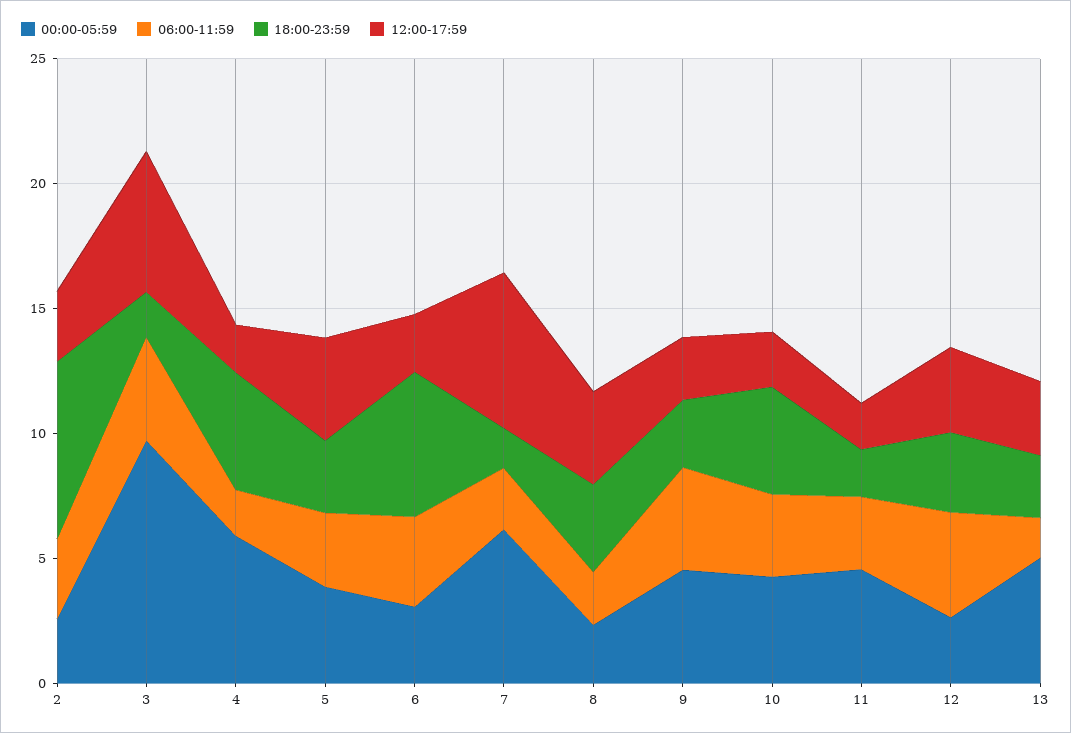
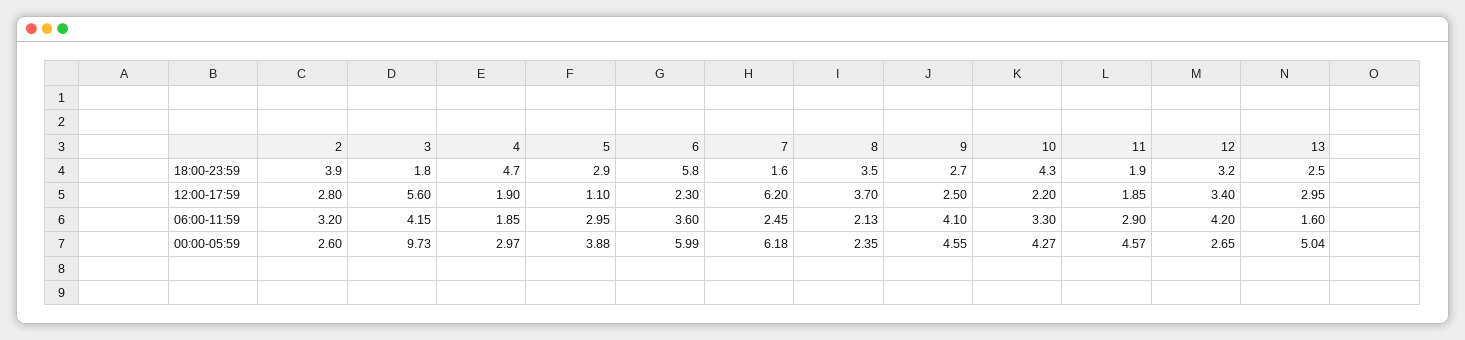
  {
    "00:00-05:59": {
      "2": 2.6,
      "3": 9.73,
-     "4": 6,
+     "4": 2.97,
      "5": 3.88,
-     "6": 3,
+     "6": 5.99,
      "7": 6.18,
      "8": 2.35,
      "9": 4.55,
      "10": 4.27,
      "11": 4.57,
      "12": 2.65,
      "13": 5.04
    },
    "06:00-11:59": {
      "2": 3.2,
      "3": 4.15,
      "4": 1.85,
      "5": 2.95,
      "6": 3.6,
      "7": 2.45,
      "8": 2.13,
      "9": 4.1,
      "10": 3.3,
      "11": 2.9,
      "12": 4.2,
      "13": 1.6
    },
    "18:00-23:59": {
-     "2": 7,
+     "2": 3.9,
      "3": 1.8,
      "4": 4.7,
      "5": 2.9,
      "6": 5.8,
      "7": 1.6,
      "8": 3.5,
      "9": 2.7,
      "10": 4.3,
      "11": 1.9,
      "12": 3.2,
      "13": 2.5
    },
    "12:00-17:59": {
      "2": 2.8,
      "3": 5.6,
      "4": 1.9,
-     "5": 4,
+     "5": 1.1,
      "6": 2.3,
      "7": 6.2,
      "8": 3.7,
      "9": 2.5,
      "10": 2.2,
      "11": 1.85,
      "12": 3.4,
      "13": 2.95
    }
  }

